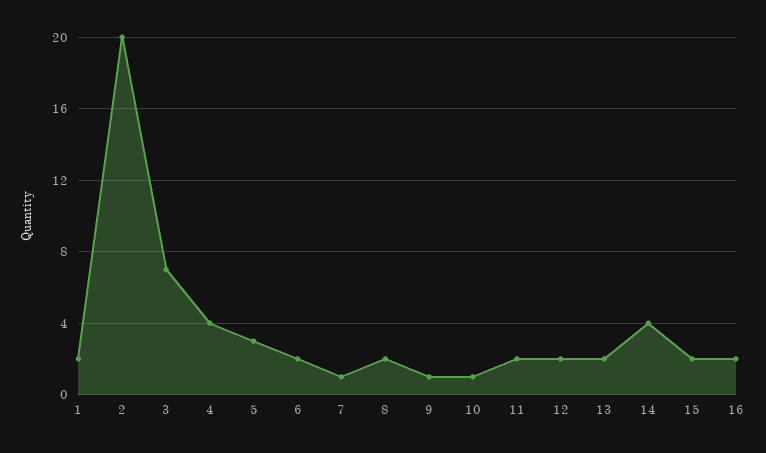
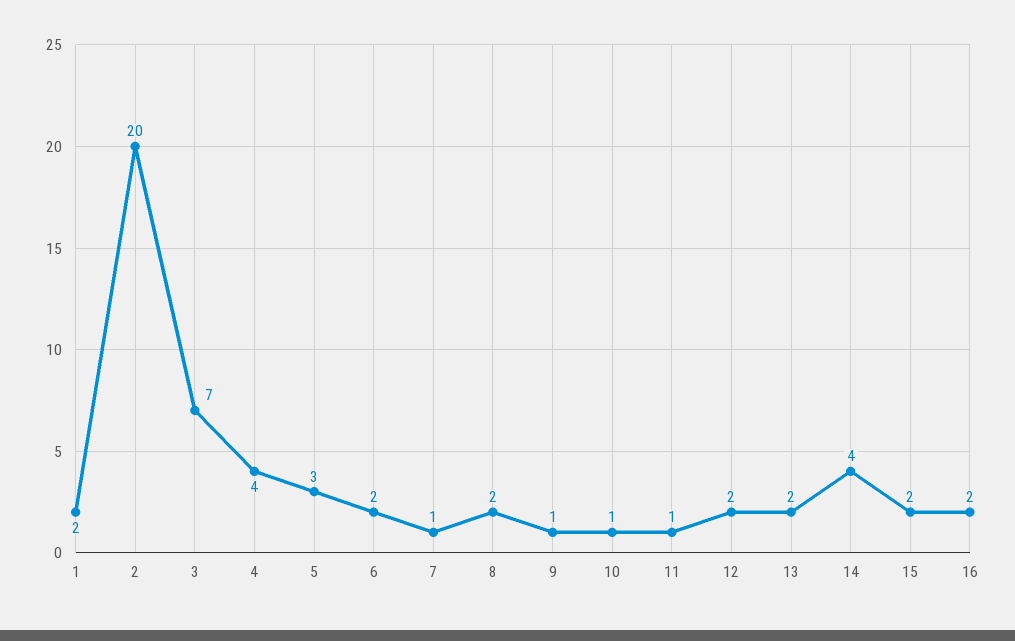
  {
    "1": 2,
    "2": 20,
    "3": 7,
    "4": 4,
    "5": 3,
    "6": 2,
    "7": 1,
    "8": 2,
    "9": 1,
    "10": 1,
-   "11": 2,
+   "11": 1,
    "12": 2,
    "13": 2,
    "14": 4,
    "15": 2,
    "16": 2
  }

